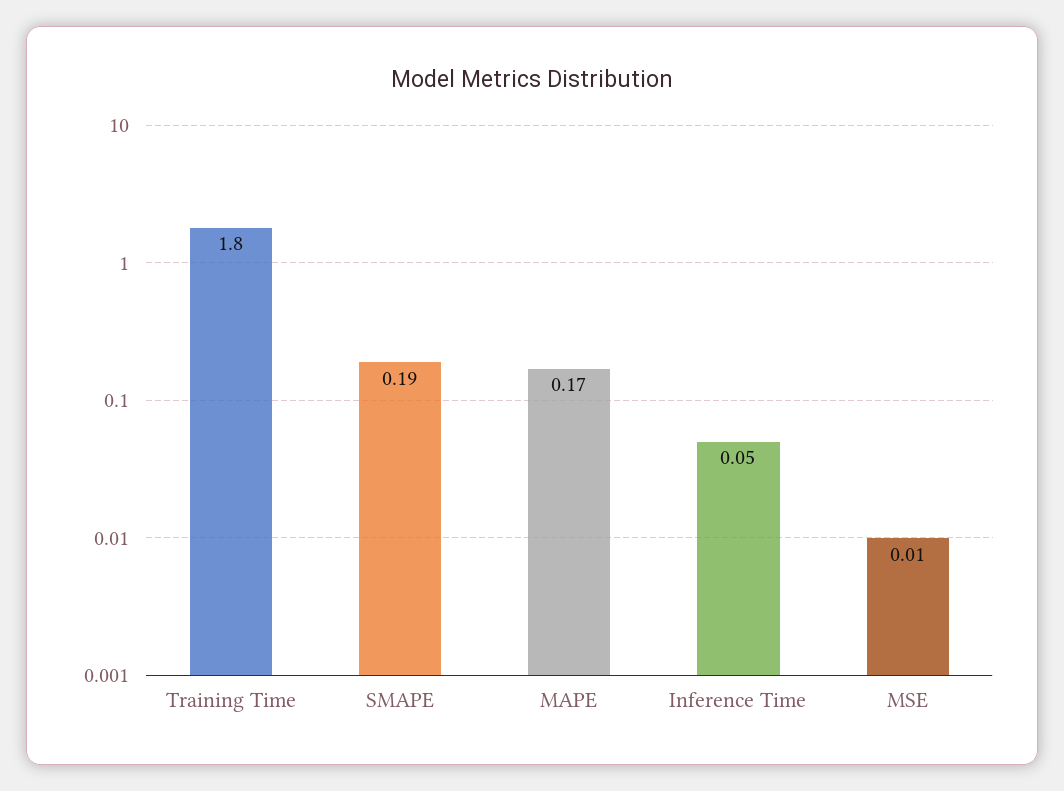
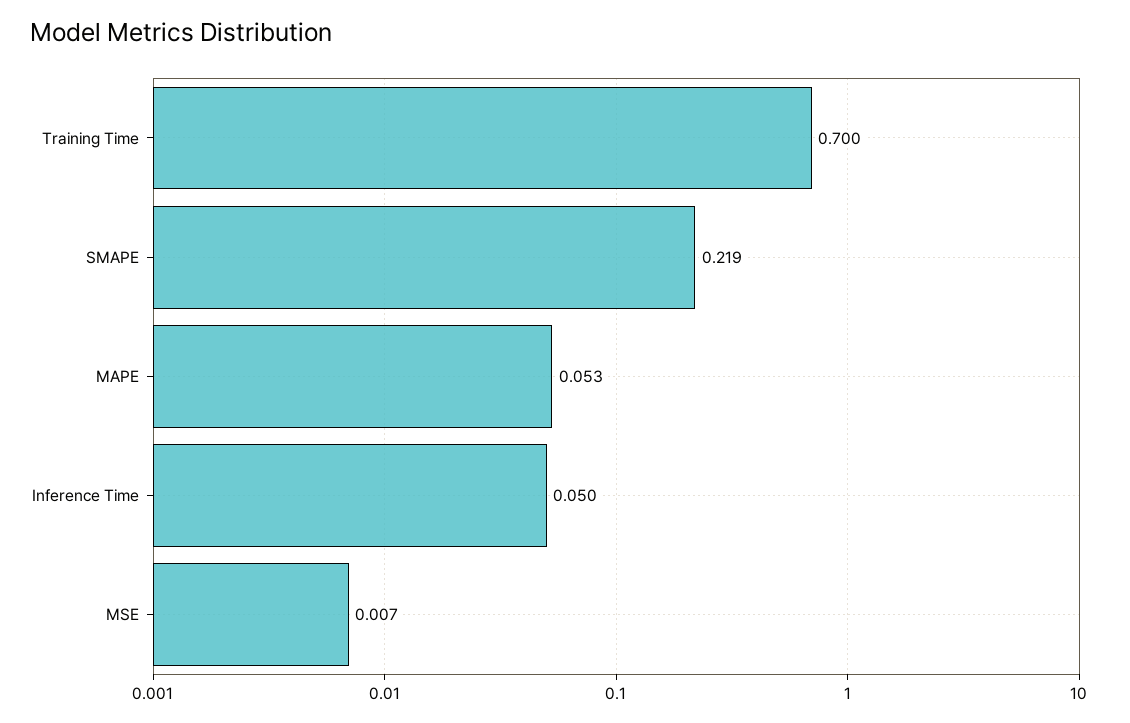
  {
-   "Training Time": 1.8,
+   "Training Time": 0.7,
-   "SMAPE": 0.19,
+   "SMAPE": 0.219,
-   "MAPE": 0.17,
+   "MAPE": 0.053,
    "Inference Time": 0.05,
    "MSE": 0.007
  }

